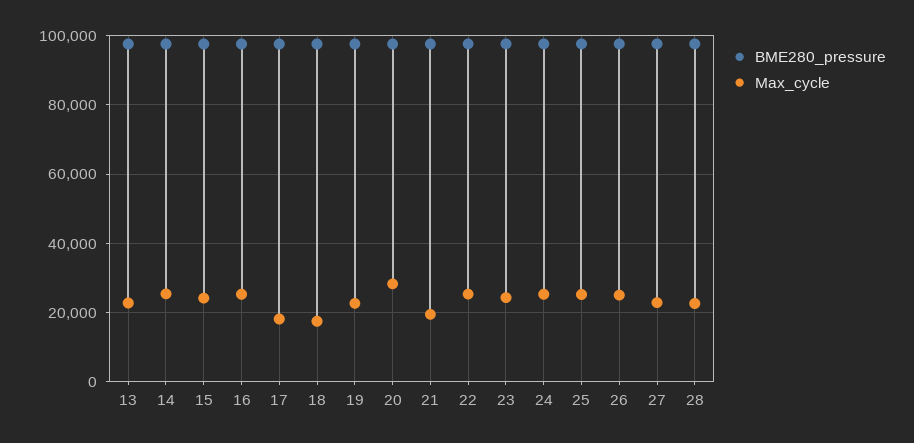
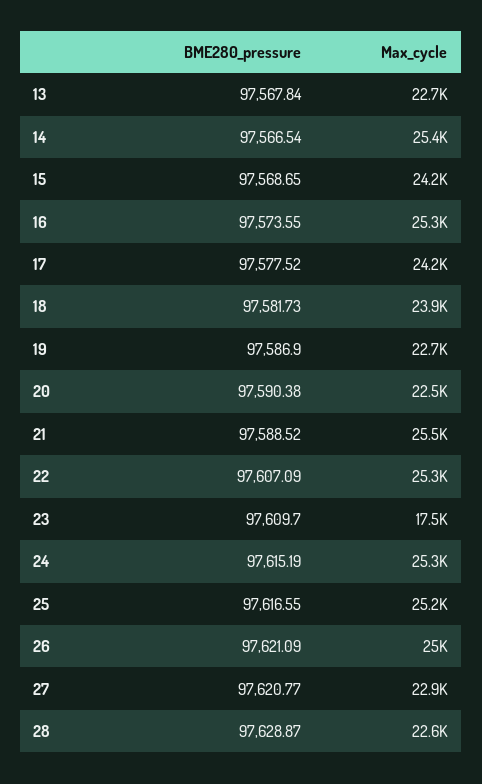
  {
    "BME280_pressure": {
      "13": 97567.84,
      "14": 97566.54,
      "15": 97568.65,
      "16": 97573.55,
      "17": 97577.52,
      "18": 97581.73,
      "19": 97586.9,
      "20": 97590.38,
      "21": 97588.52,
      "22": 97607.09,
      "23": 97609.7,
      "24": 97615.19,
      "25": 97616.55,
      "26": 97621.09,
      "27": 97620.77,
      "28": 97628.87
    },
    "Max_cycle": {
      "13": 22700,
      "14": 25400,
      "15": 24200,
      "16": 25300,
-     "17": 18000,
+     "17": 24200,
-     "18": 18000,
+     "18": 23900,
      "19": 22700,
-     "20": 28000,
+     "20": 22500,
-     "21": 20000,
+     "21": 25500,
      "22": 25300,
-     "23": 24000,
+     "23": 17500,
      "24": 25300,
      "25": 25200,
      "26": 25000,
      "27": 22900,
      "28": 22600
    }
  }

